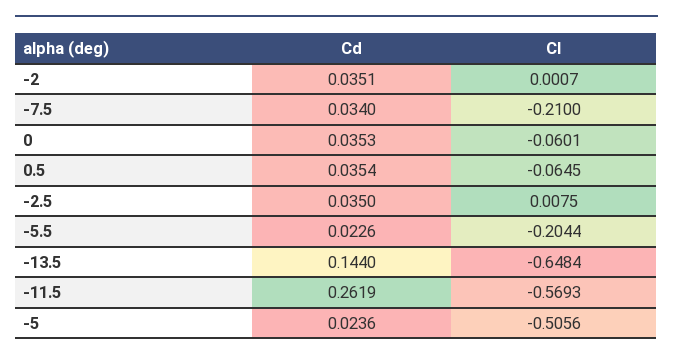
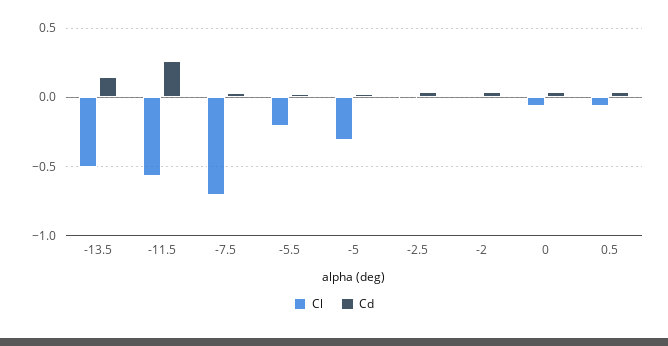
  {
    "Cd": {
      "-2": 0.0351,
      "-7.5": 0.034,
      "0": 0.0353,
      "0.5": 0.0354,
      "-2.5": 0.035,
      "-5.5": 0.0226,
      "-13.5": 0.144,
      "-11.5": 0.2619,
      "-5": 0.0236
    },
    "Cl": {
      "-2": 0.0007,
-     "-7.5": -0.21,
+     "-7.5": -0.7,
      "0": -0.0601,
      "0.5": -0.0645,
      "-2.5": 0.0075,
      "-5.5": -0.2044,
-     "-13.5": -0.6484,
+     "-13.5": -0.5,
      "-11.5": -0.5693,
-     "-5": -0.5056
+     "-5": -0.3
    }
  }

